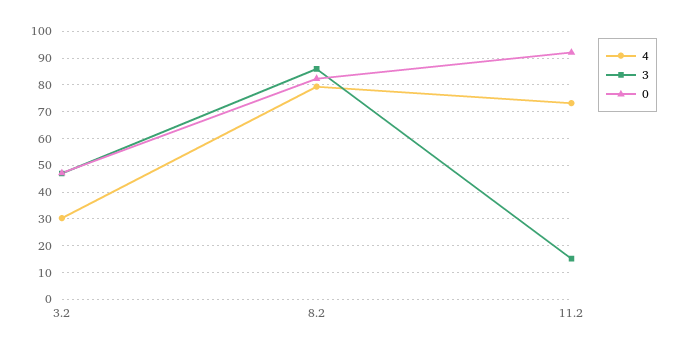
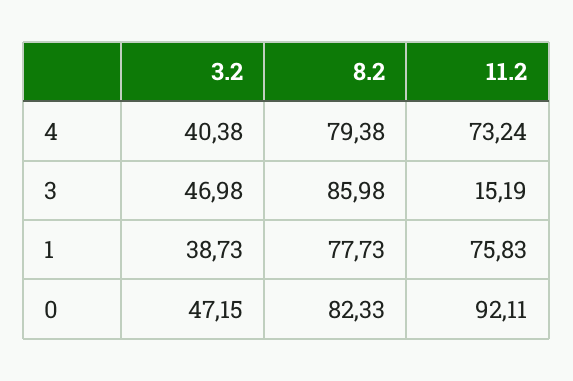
  {
    "4": {
-     "3.2": 30,
+     "3.2": 40.38,
      "8.2": 79.38,
      "11.2": 73.24
    },
    "3": {
      "3.2": 46.98,
      "8.2": 85.98,
      "11.2": 15.19
    },
    "0": {
      "3.2": 47.15,
      "8.2": 82.33,
      "11.2": 92.11
-   }
+   },
+   "1": {
+     "3.2": 38.73,
+     "8.2": 77.73,
+     "11.2": 75.83
+   }
  }

